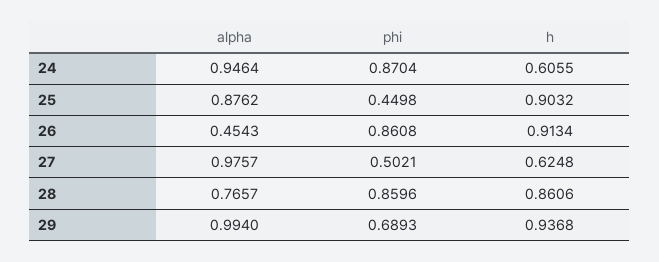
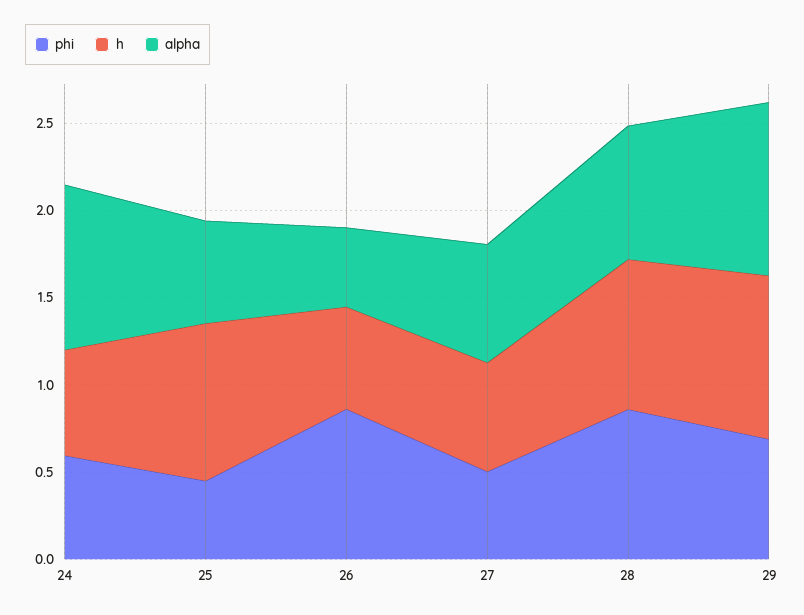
  {
    "alpha": {
      "24": 0.9464,
-     "25": 0.8762,
+     "25": 0.6,
      "26": 0.4543,
-     "27": 0.9757,
+     "27": 0.7,
      "28": 0.7657,
      "29": 0.994
    },
    "phi": {
-     "24": 0.8704,
+     "24": 0.6,
      "25": 0.4498,
      "26": 0.8608,
      "27": 0.5021,
      "28": 0.8596,
      "29": 0.6893
    },
    "h": {
      "24": 0.6055,
      "25": 0.9032,
-     "26": 0.9134,
+     "26": 0.6,
      "27": 0.6248,
      "28": 0.8606,
      "29": 0.9368
    }
  }

